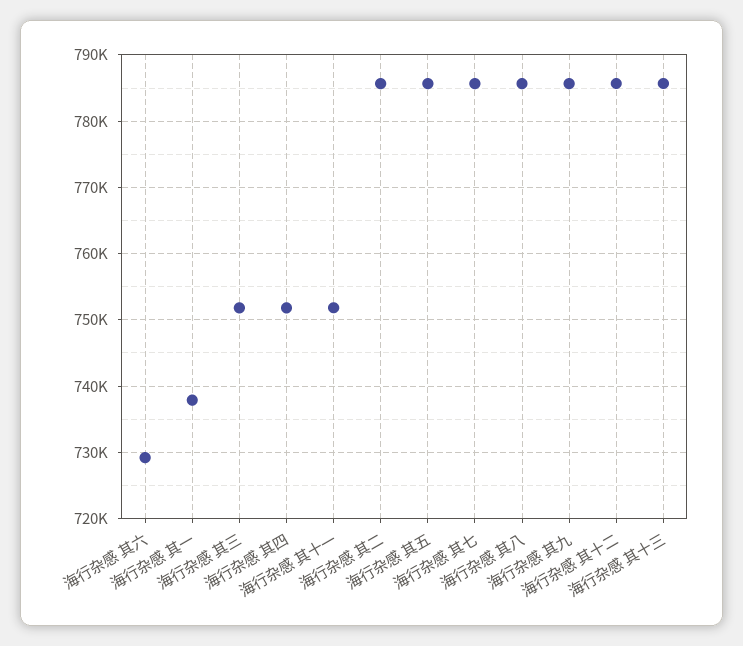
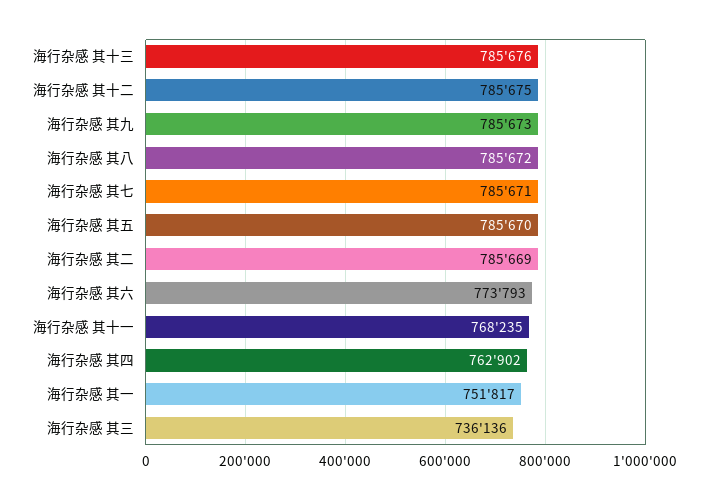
  {
-   "海行杂感 其六": 729000,
+   "海行杂感 其六": 773793,
-   "海行杂感 其一": 738000,
+   "海行杂感 其一": 751817,
-   "海行杂感 其三": 752000,
+   "海行杂感 其三": 736136,
-   "海行杂感 其四": 752000,
+   "海行杂感 其四": 762902,
-   "海行杂感 其十一": 752000,
+   "海行杂感 其十一": 768235,
    "海行杂感 其二": 785669,
    "海行杂感 其五": 785670,
    "海行杂感 其七": 785671,
    "海行杂感 其八": 785672,
    "海行杂感 其九": 785673,
    "海行杂感 其十二": 785675,
    "海行杂感 其十三": 785676
  }

